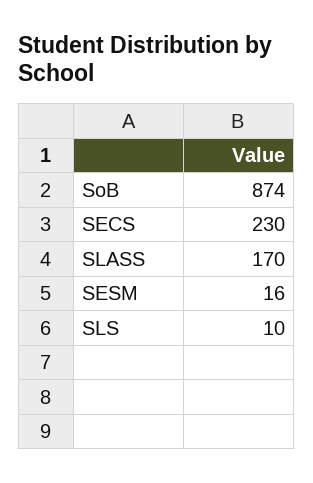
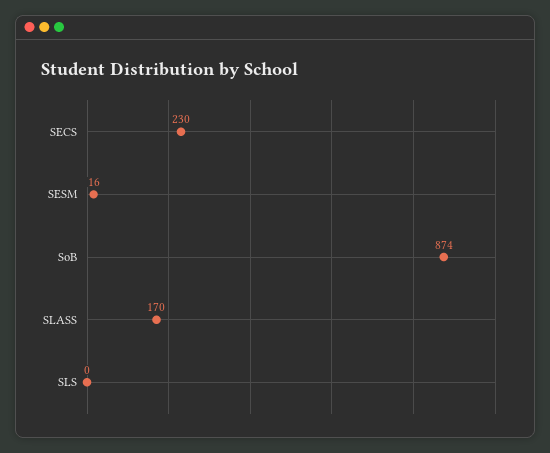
  {
    "SoB": 874,
    "SECS": 230,
    "SLASS": 170,
    "SESM": 16,
-   "SLS": 10
+   "SLS": 0
  }

